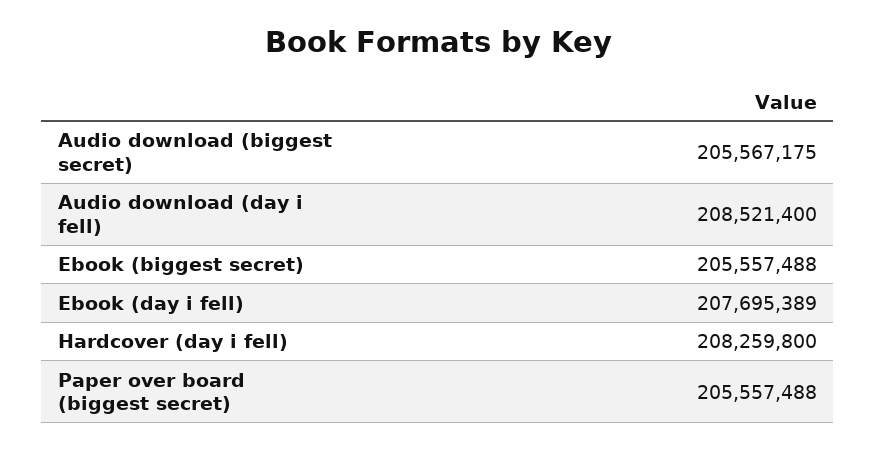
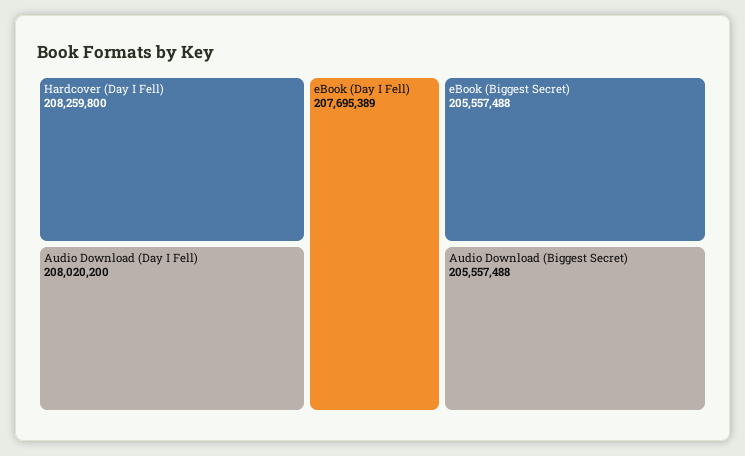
  {
-   "Audio download (biggest secret)": 205567175,
+   "Audio download (biggest secret)": 205557488,
-   "Audio download (day i fell)": 208521400,
+   "Audio download (day i fell)": 208020200,
    "Ebook (biggest secret)": 205557488,
    "Ebook (day i fell)": 207695389,
-   "Hardcover (day i fell)": 208259800,
+   "Hardcover (day i fell)": 208259800
-   "Paper over board (biggest secret)": 205557488
  }

